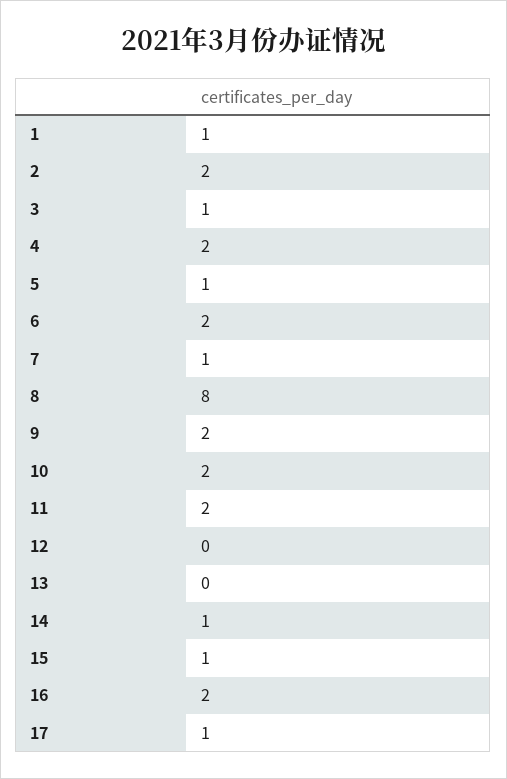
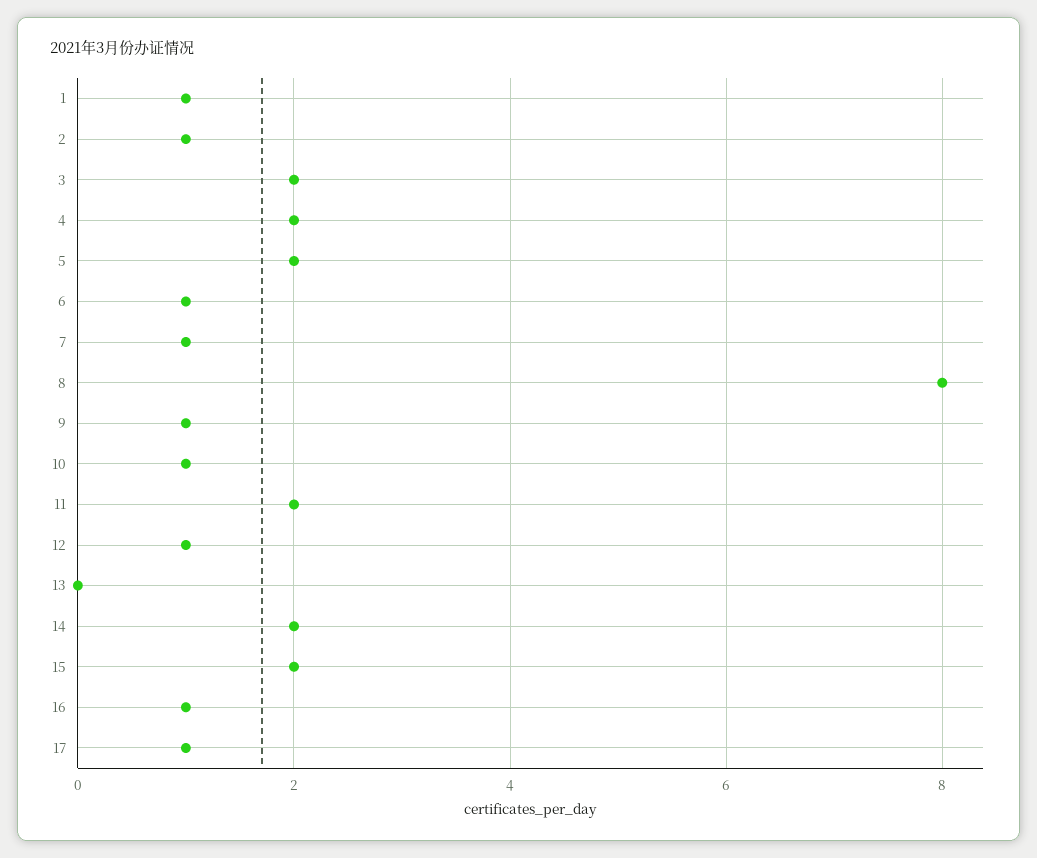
  {
    "1": 1,
-   "2": 2,
+   "2": 1,
-   "3": 1,
+   "3": 2,
    "4": 2,
-   "5": 1,
+   "5": 2,
-   "6": 2,
+   "6": 1,
    "7": 1,
    "8": 8,
-   "9": 2,
+   "9": 1,
-   "10": 2,
+   "10": 1,
    "11": 2,
-   "12": 0,
+   "12": 1,
    "13": 0,
-   "14": 1,
+   "14": 2,
-   "15": 1,
+   "15": 2,
-   "16": 2,
+   "16": 1,
    "17": 1
  }

